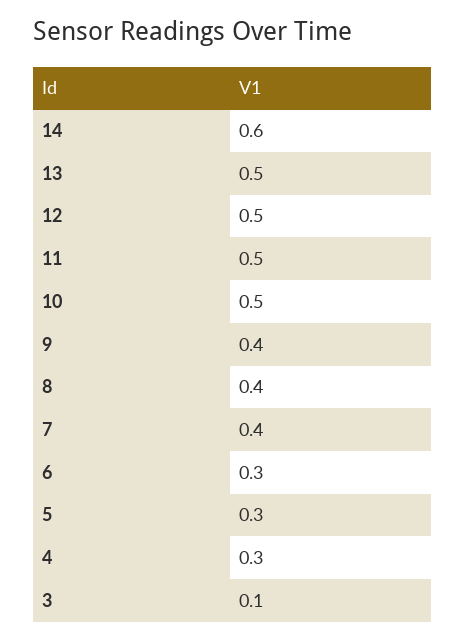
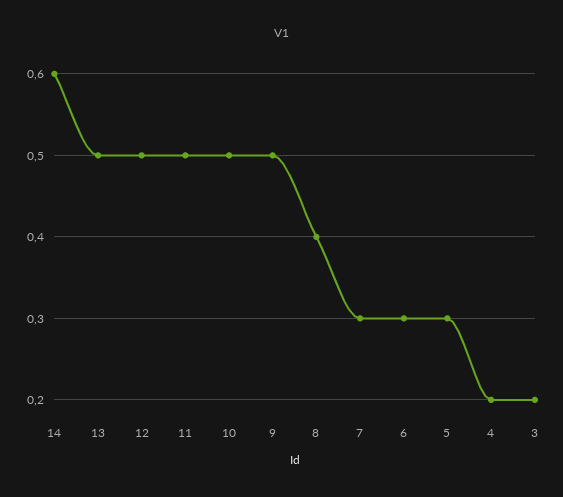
  {
    "14": 0.6,
    "13": 0.5,
    "12": 0.5,
    "11": 0.5,
    "10": 0.5,
-   "9": 0.4,
+   "9": 0.5,
    "8": 0.4,
-   "7": 0.4,
+   "7": 0.3,
    "6": 0.3,
    "5": 0.3,
-   "4": 0.3,
+   "4": 0.2,
-   "3": 0.1
+   "3": 0.2
  }

